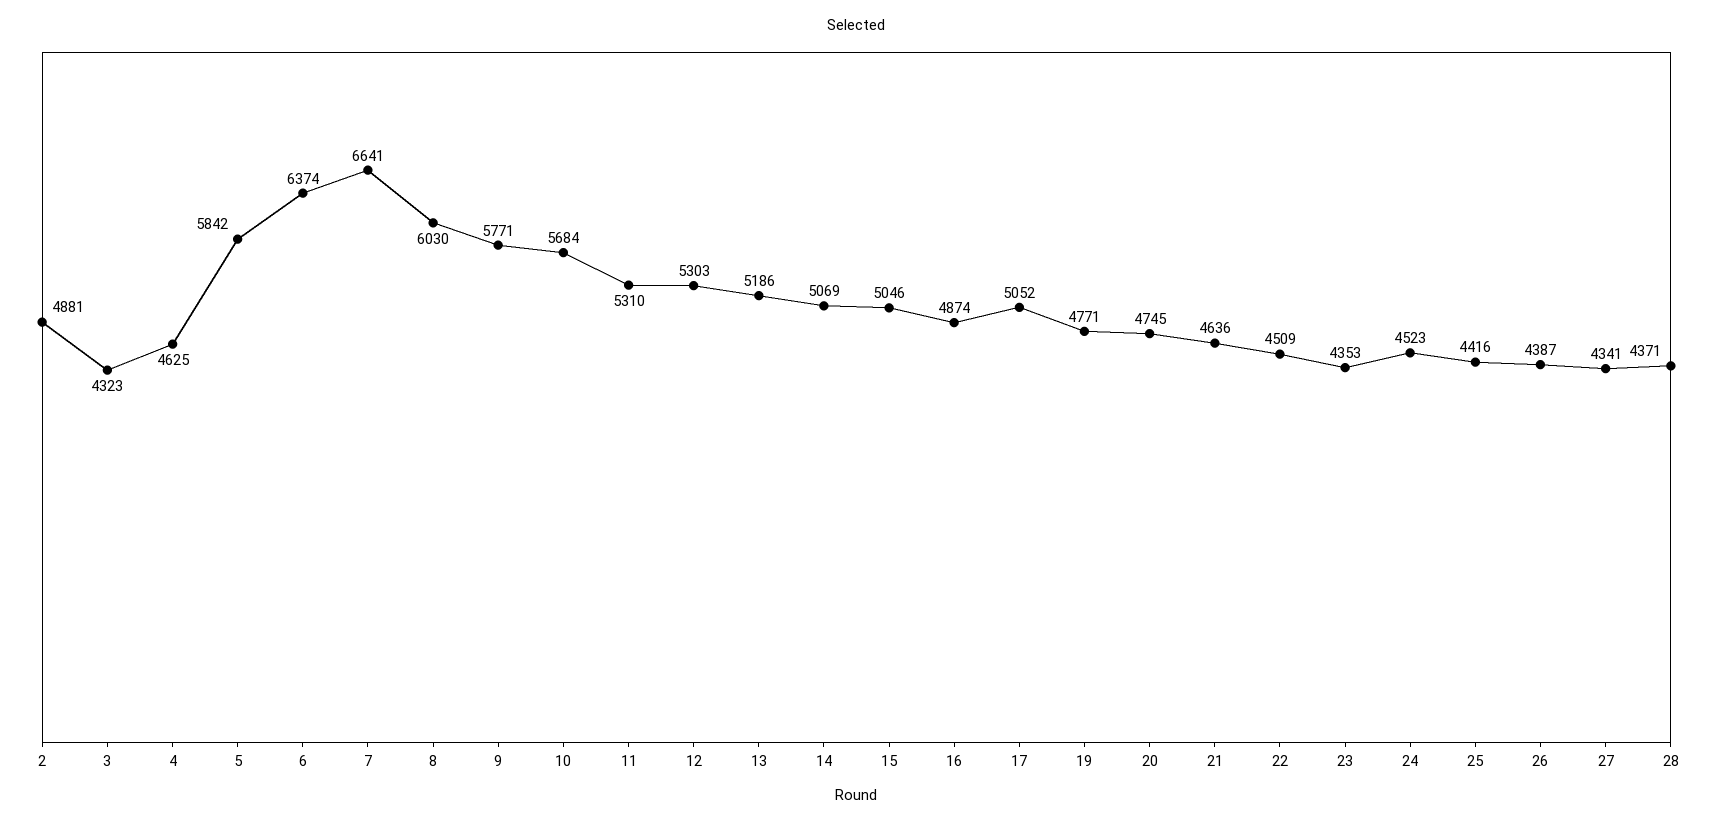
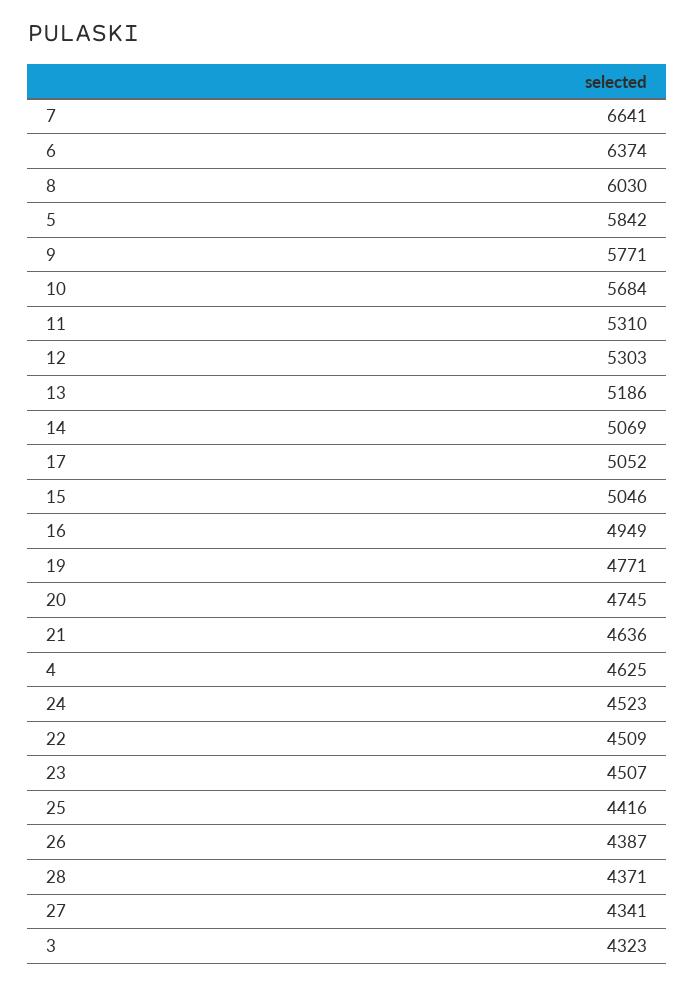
  {
-   "2": 4881,
    "3": 4323,
    "4": 4625,
    "5": 5842,
    "6": 6374,
    "7": 6641,
    "8": 6030,
    "9": 5771,
    "10": 5684,
    "11": 5310,
    "12": 5303,
    "13": 5186,
    "14": 5069,
    "15": 5046,
-   "16": 4874,
+   "16": 4949,
    "17": 5052,
    "19": 4771,
    "20": 4745,
    "21": 4636,
    "22": 4509,
-   "23": 4353,
+   "23": 4507,
    "24": 4523,
    "25": 4416,
    "26": 4387,
    "27": 4341,
    "28": 4371
  }

